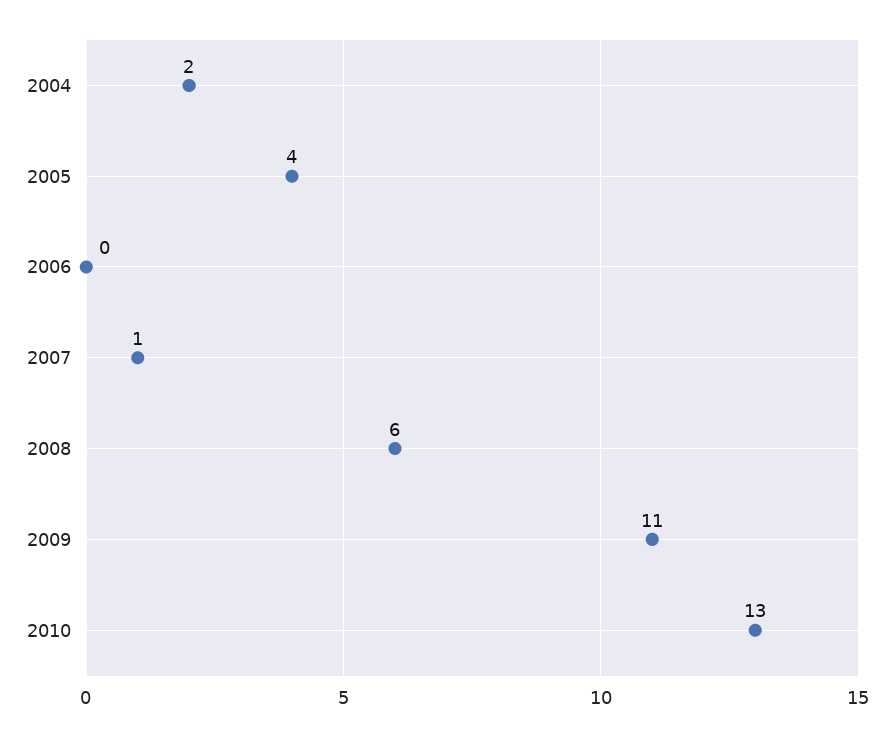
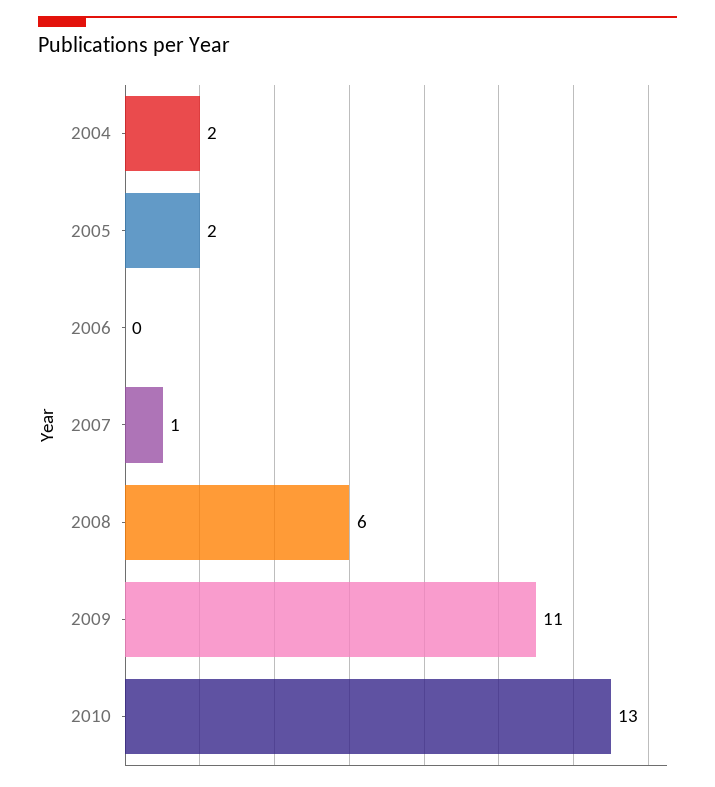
  {
    "2004": 2,
-   "2005": 4,
+   "2005": 2,
    "2006": 0,
    "2007": 1,
    "2008": 6,
    "2009": 11,
    "2010": 13
  }

